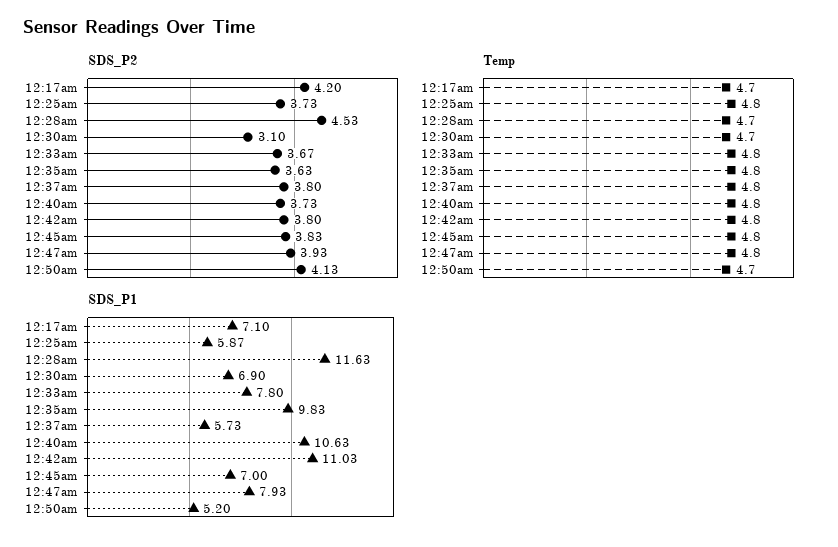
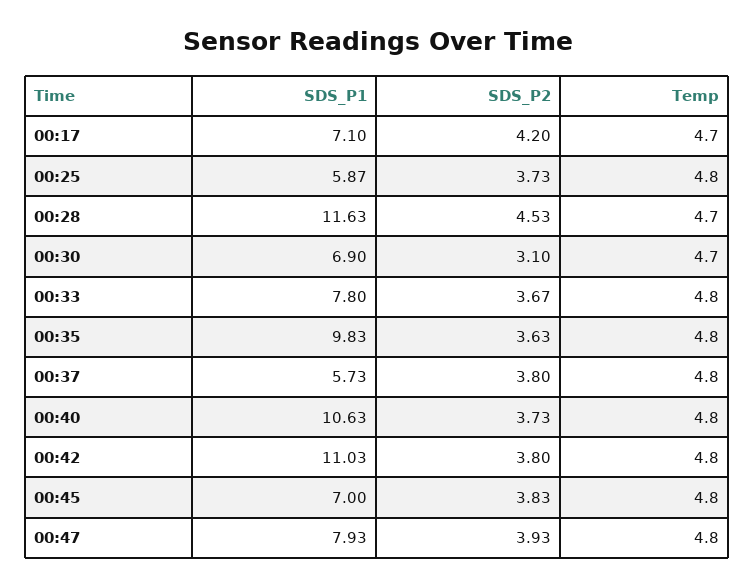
  {
    "SDS_P2": {
      "12:17am": 4.2,
      "12:25am": 3.73,
      "12:28am": 4.53,
      "12:30am": 3.1,
      "12:33am": 3.67,
      "12:35am": 3.63,
      "12:37am": 3.8,
      "12:40am": 3.73,
      "12:42am": 3.8,
      "12:45am": 3.83,
-     "12:47am": 3.93,
+     "12:47am": 3.93
-     "12:50am": 4.13
    },
    "Temp": {
      "12:17am": 4.7,
      "12:25am": 4.8,
      "12:28am": 4.7,
      "12:30am": 4.7,
      "12:33am": 4.8,
      "12:35am": 4.8,
      "12:37am": 4.8,
      "12:40am": 4.8,
      "12:42am": 4.8,
      "12:45am": 4.8,
-     "12:47am": 4.8,
+     "12:47am": 4.8
-     "12:50am": 4.7
    },
    "SDS_P1": {
      "12:17am": 7.1,
      "12:25am": 5.87,
      "12:28am": 11.63,
      "12:30am": 6.9,
      "12:33am": 7.8,
      "12:35am": 9.83,
      "12:37am": 5.73,
      "12:40am": 10.63,
      "12:42am": 11.03,
      "12:45am": 7,
-     "12:47am": 7.93,
+     "12:47am": 7.93
-     "12:50am": 5.2
    }
  }

